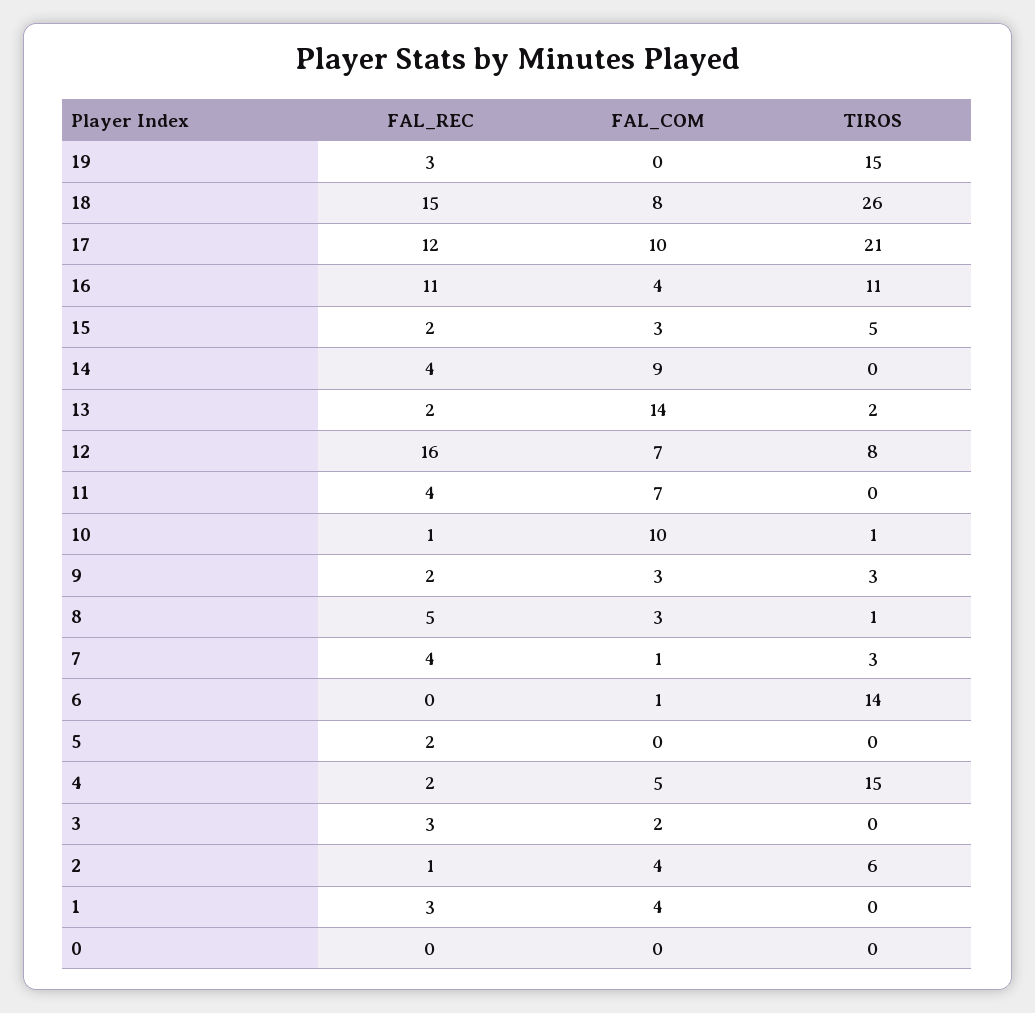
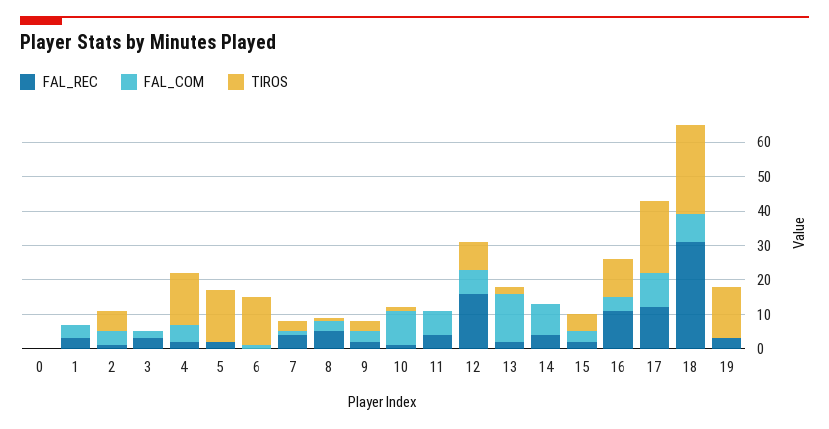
  {
    "FAL_REC": {
      "19": 3,
-     "18": 15,
+     "18": 30,
      "17": 12,
      "16": 11,
      "15": 2,
      "14": 4,
      "13": 2,
      "12": 16,
      "11": 4,
      "10": 1,
      "9": 2,
      "8": 5,
      "7": 4,
      "6": 0,
      "5": 2,
      "4": 2,
      "3": 3,
      "2": 1,
      "1": 3,
      "0": 0
    },
    "FAL_COM": {
      "19": 0,
      "18": 8,
      "17": 10,
      "16": 4,
      "15": 3,
      "14": 9,
      "13": 14,
      "12": 7,
      "11": 7,
      "10": 10,
      "9": 3,
      "8": 3,
      "7": 1,
      "6": 1,
      "5": 0,
      "4": 5,
      "3": 2,
      "2": 4,
      "1": 4,
      "0": 0
    },
    "TIROS": {
      "19": 15,
      "18": 26,
      "17": 21,
      "16": 11,
      "15": 5,
      "14": 0,
      "13": 2,
      "12": 8,
      "11": 0,
      "10": 1,
      "9": 3,
      "8": 1,
      "7": 3,
      "6": 14,
-     "5": 0,
+     "5": 15,
      "4": 15,
      "3": 0,
      "2": 6,
      "1": 0,
      "0": 0
    }
  }

